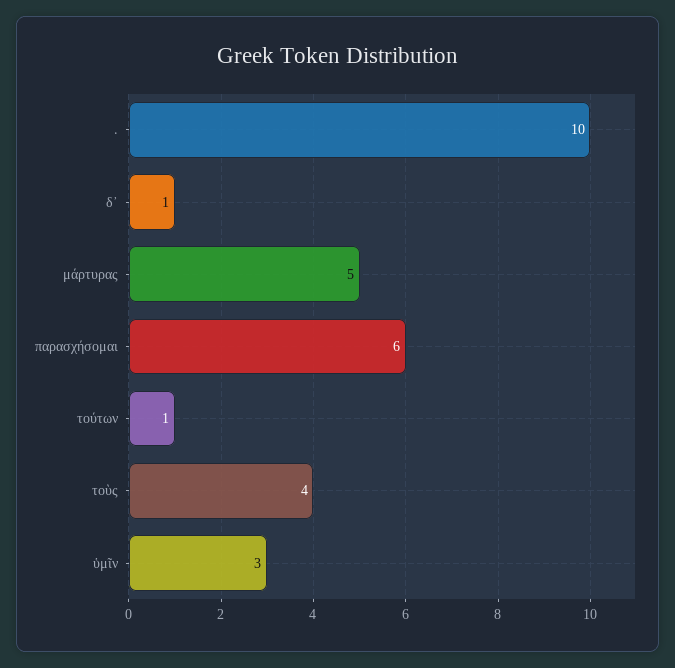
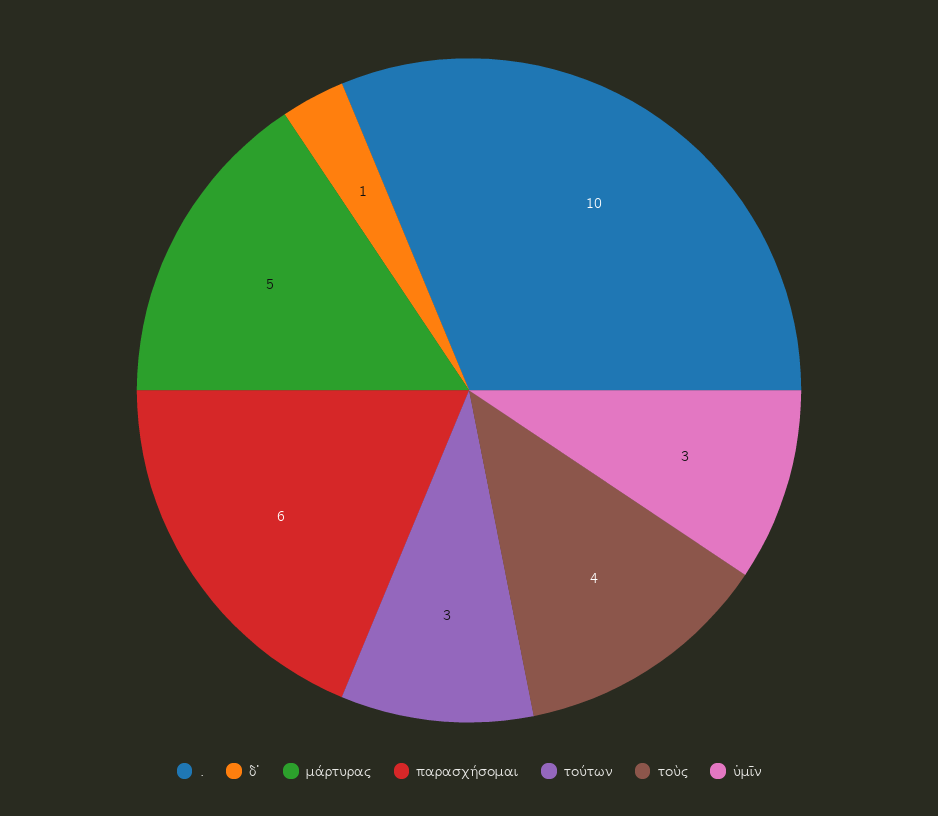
  {
    ".": 10,
    "δ᾽": 1,
    "μάρτυρας": 5,
    "παρασχήσομαι": 6,
-   "τούτων": 1,
+   "τούτων": 3,
    "τοὺς": 4,
    "ὑμῖν": 3
  }

